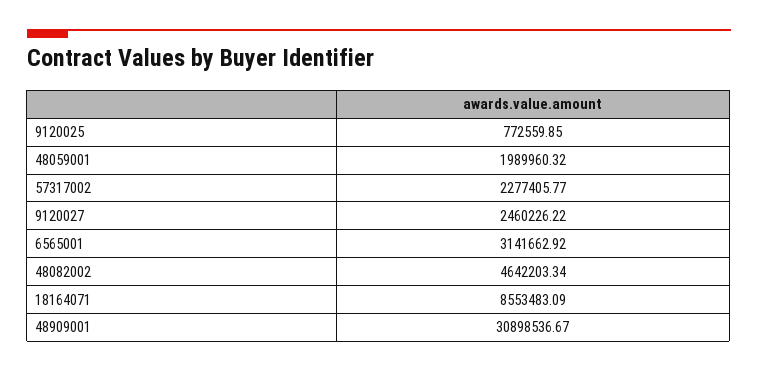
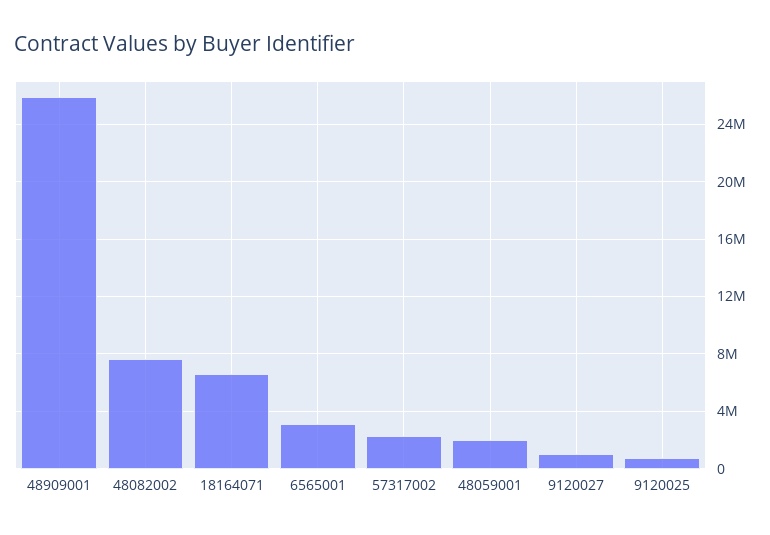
  {
    "9120025": 772559.85,
    "48059001": 1989960.32,
    "57317002": 2277405.77,
-   "9120027": 2460226.22,
+   "9120027": 1000000,
    "6565001": 3141662.92,
-   "48082002": 4642203.34,
+   "48082002": 7500000,
-   "18164071": 8553483.09,
+   "18164071": 6500000,
-   "48909001": 30898536.67
+   "48909001": 26000000
  }

